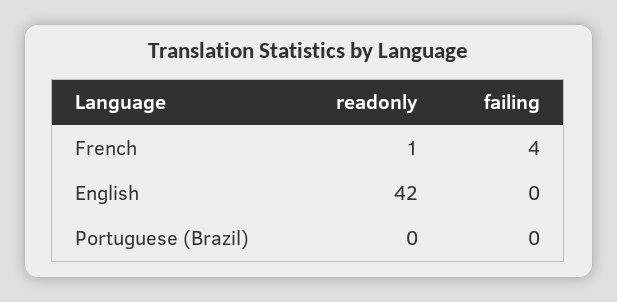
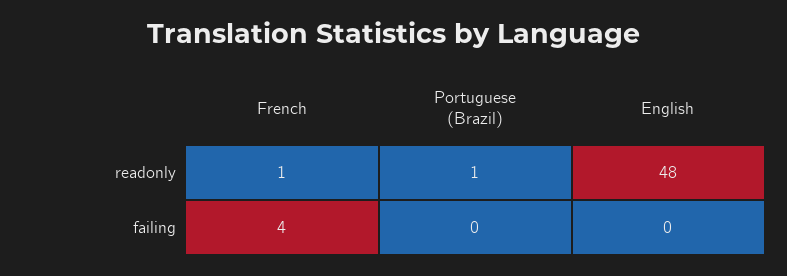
  {
    "readonly": {
      "French": 1,
-     "English": 42,
+     "English": 48,
-     "Portuguese (Brazil)": 0
+     "Portuguese (Brazil)": 1
    },
    "failing": {
      "French": 4,
      "English": 0,
      "Portuguese (Brazil)": 0
    }
  }

